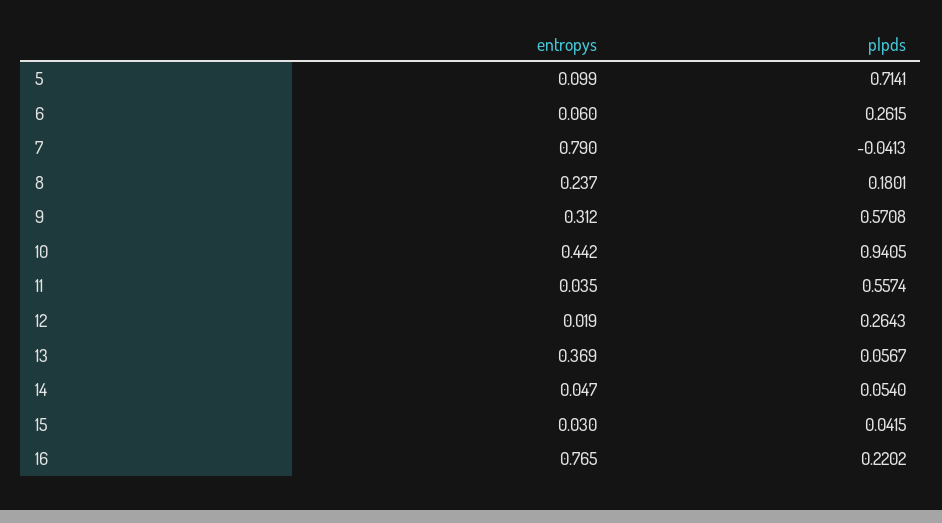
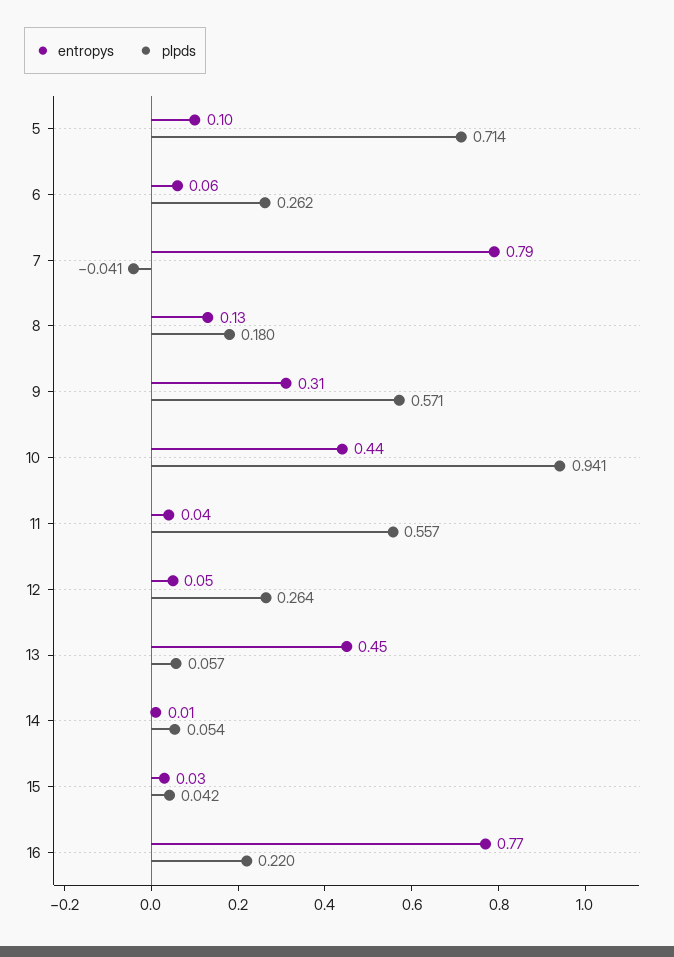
  {
    "entropys": {
      "5": 0.099,
      "6": 0.06,
      "7": 0.79,
-     "8": 0.237,
+     "8": 0.13,
      "9": 0.312,
      "10": 0.442,
      "11": 0.035,
-     "12": 0.019,
+     "12": 0.05,
-     "13": 0.369,
+     "13": 0.45,
-     "14": 0.047,
+     "14": 0.01,
      "15": 0.03,
      "16": 0.765
    },
    "plpds": {
      "5": 0.7141,
      "6": 0.2615,
      "7": -0.0413,
      "8": 0.1801,
      "9": 0.5708,
      "10": 0.9405,
      "11": 0.5574,
      "12": 0.2643,
      "13": 0.0567,
      "14": 0.054,
      "15": 0.0415,
      "16": 0.2202
    }
  }

